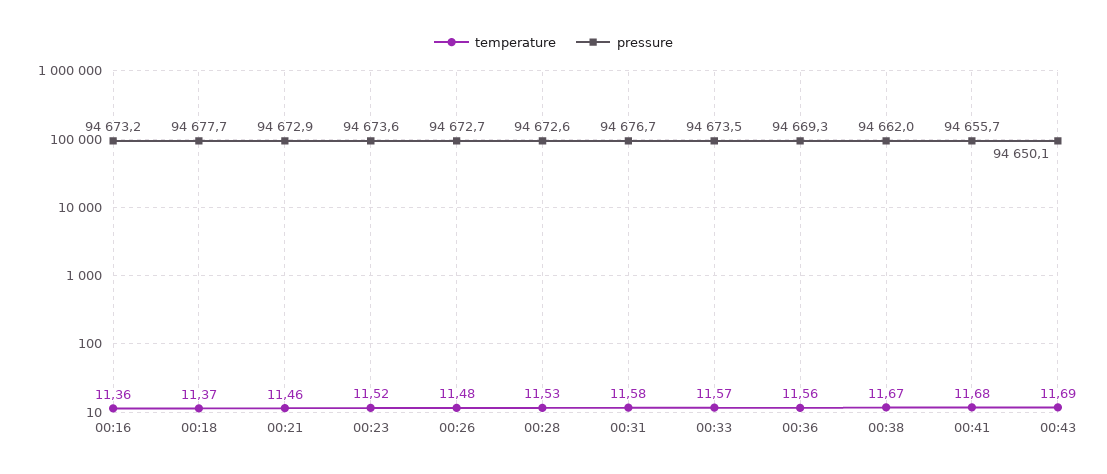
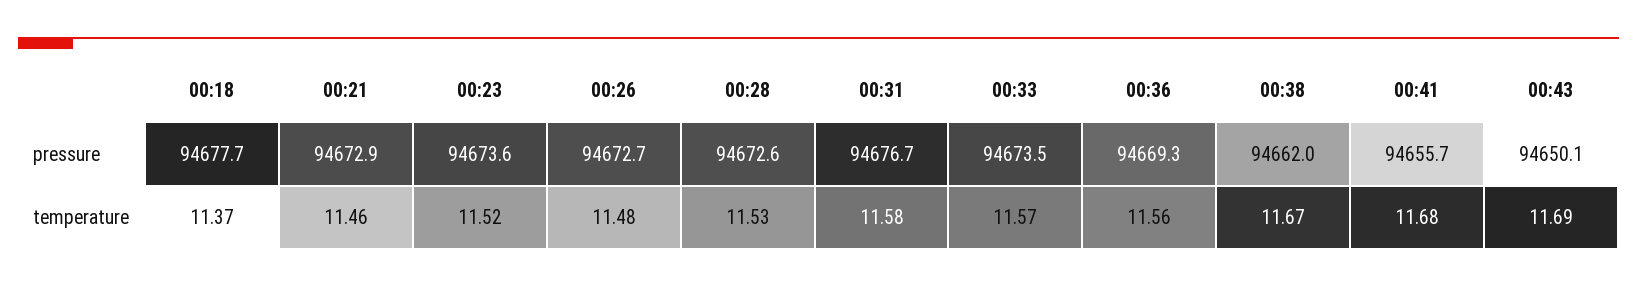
  {
    "temperature": {
-     "00:16": 11.36,
      "00:18": 11.37,
      "00:21": 11.46,
      "00:23": 11.52,
      "00:26": 11.48,
      "00:28": 11.53,
      "00:31": 11.58,
      "00:33": 11.57,
      "00:36": 11.56,
      "00:38": 11.67,
      "00:41": 11.68,
      "00:43": 11.69
    },
    "pressure": {
-     "00:16": 94673.2,
      "00:18": 94677.7,
      "00:21": 94672.9,
      "00:23": 94673.6,
      "00:26": 94672.7,
      "00:28": 94672.6,
      "00:31": 94676.7,
      "00:33": 94673.5,
      "00:36": 94669.3,
      "00:38": 94662,
      "00:41": 94655.7,
      "00:43": 94650.1
    }
  }

